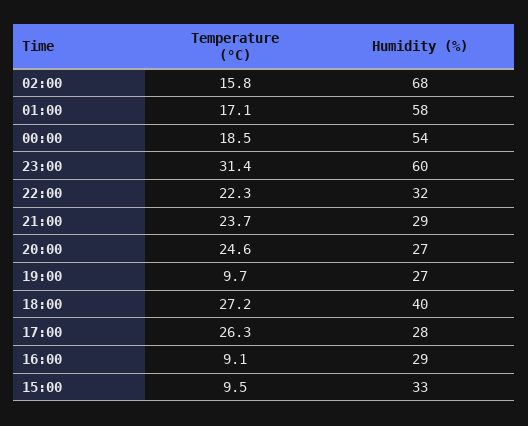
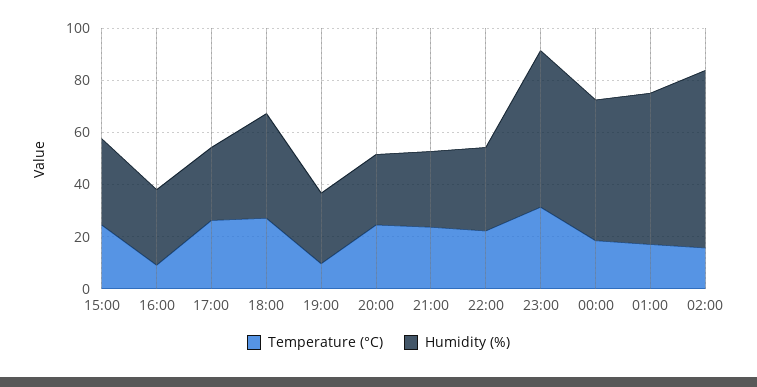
  {
    "Temperature (°C)": {
      "02:00": 15.8,
      "01:00": 17.1,
      "00:00": 18.5,
      "23:00": 31.4,
      "22:00": 22.3,
      "21:00": 23.7,
      "20:00": 24.6,
      "19:00": 9.7,
      "18:00": 27.2,
      "17:00": 26.3,
      "16:00": 9.1,
-     "15:00": 9.5
+     "15:00": 25
    },
    "Humidity (%)": {
      "02:00": 68,
      "01:00": 58,
      "00:00": 54,
      "23:00": 60,
      "22:00": 32,
      "21:00": 29,
      "20:00": 27,
      "19:00": 27,
      "18:00": 40,
      "17:00": 28,
      "16:00": 29,
      "15:00": 33
    }
  }

